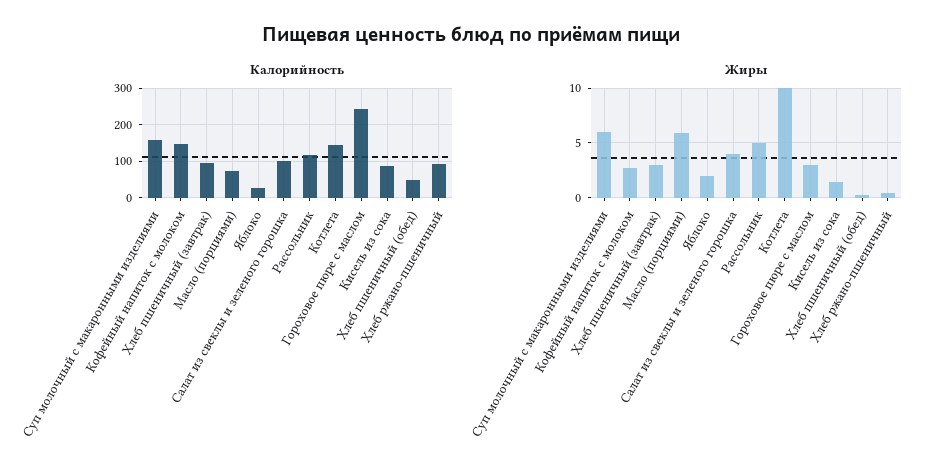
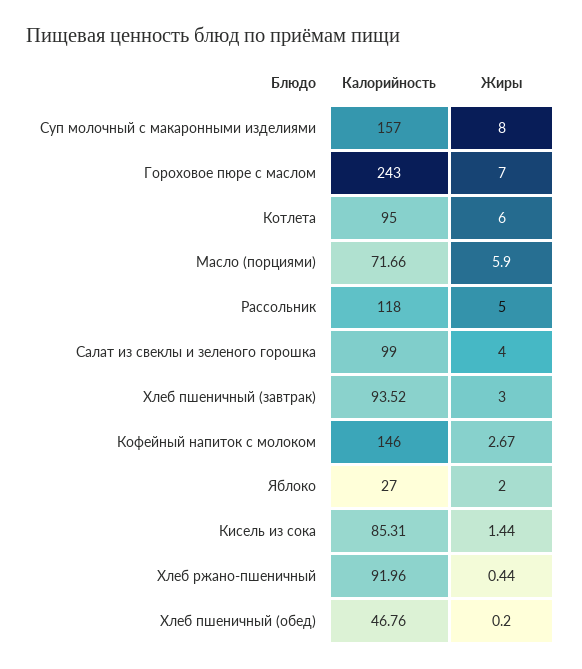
  {
    "Калорийность": {
      "Суп молочный с макаронными изделиями": 157,
      "Кофейный напиток с молоком": 146,
      "Хлеб пшеничный (завтрак)": 93.52,
      "Масло (порциями)": 71.66,
      "Яблоко": 27,
      "Салат из свеклы и зеленого горошка": 99,
      "Рассольник": 118,
-     "Котлета": 140,
+     "Котлета": 95,
      "Гороховое пюре с маслом": 243,
      "Кисель из сока": 85.31,
      "Хлеб пшеничный (обед)": 46.76,
      "Хлеб ржано-пшеничный": 91.96
    },
    "Жиры": {
-     "Суп молочный с макаронными изделиями": 6,
+     "Суп молочный с макаронными изделиями": 8,
      "Кофейный напиток с молоком": 2.67,
      "Хлеб пшеничный (завтрак)": 3,
      "Масло (порциями)": 5.9,
      "Яблоко": 2,
      "Салат из свеклы и зеленого горошка": 4,
      "Рассольник": 5,
-     "Котлета": 10,
+     "Котлета": 6,
-     "Гороховое пюре с маслом": 3,
+     "Гороховое пюре с маслом": 7,
      "Кисель из сока": 1.44,
      "Хлеб пшеничный (обед)": 0.2,
      "Хлеб ржано-пшеничный": 0.44
    }
  }

